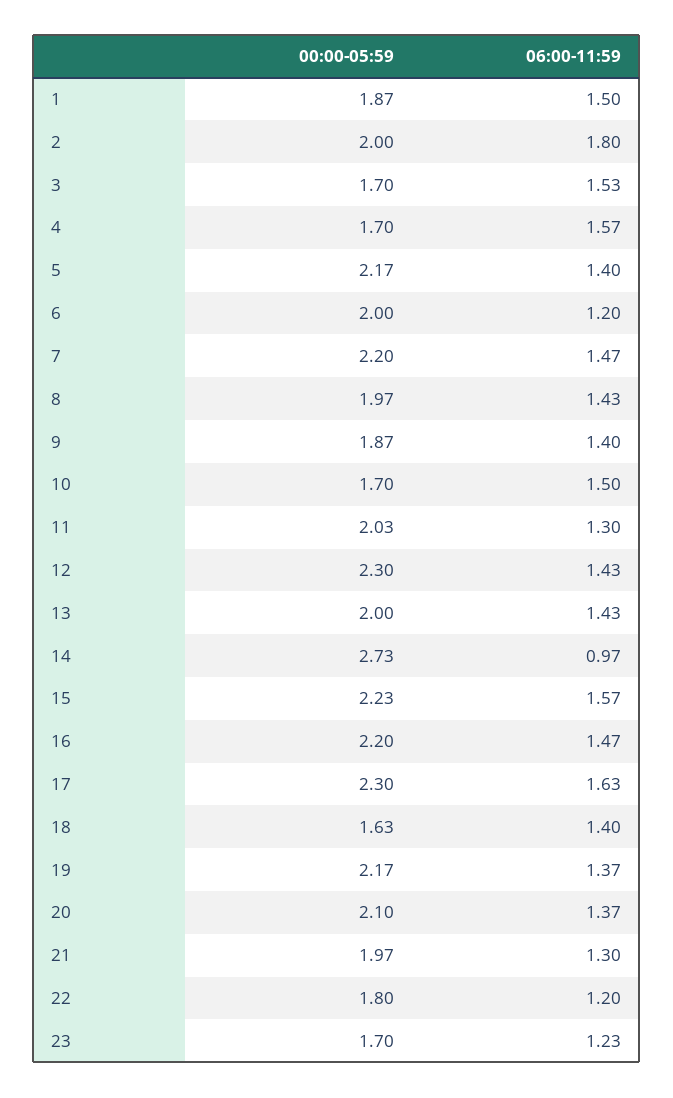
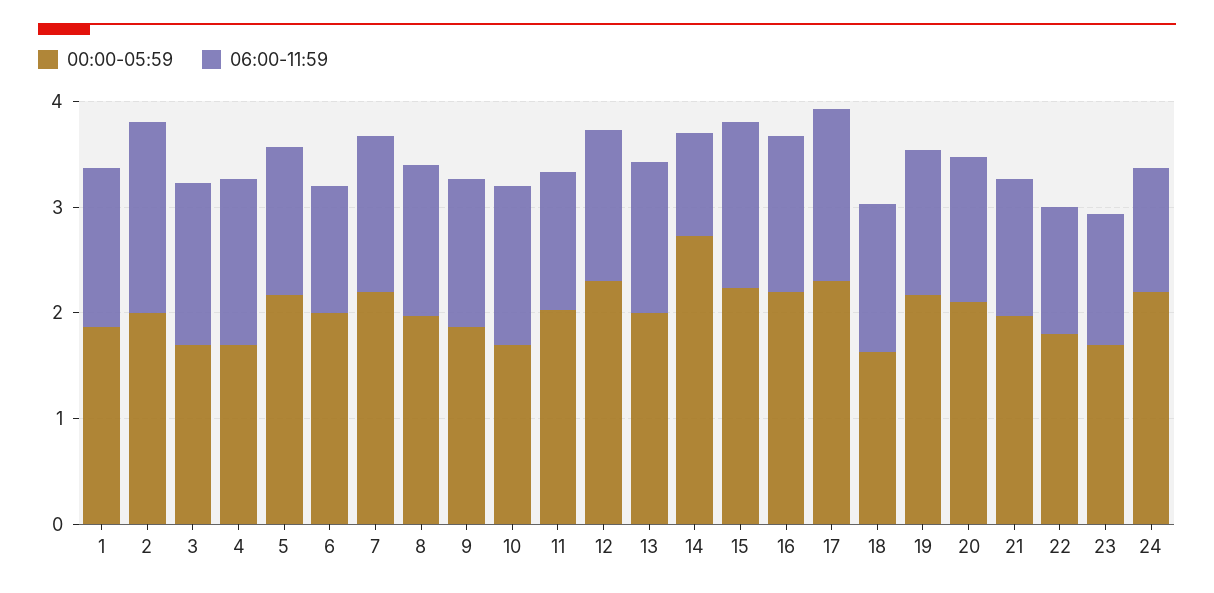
  {
    "00:00-05:59": {
      "1": 1.87,
      "2": 2,
      "3": 1.7,
      "4": 1.7,
      "5": 2.17,
      "6": 2,
      "7": 2.2,
      "8": 1.97,
      "9": 1.87,
      "10": 1.7,
      "11": 2.03,
      "12": 2.3,
      "13": 2,
      "14": 2.73,
      "15": 2.23,
      "16": 2.2,
      "17": 2.3,
      "18": 1.63,
      "19": 2.17,
      "20": 2.1,
      "21": 1.97,
      "22": 1.8,
-     "23": 1.7
+     "23": 1.7,
+     "24": 2.2
    },
    "06:00-11:59": {
      "1": 1.5,
      "2": 1.8,
      "3": 1.53,
      "4": 1.57,
      "5": 1.4,
      "6": 1.2,
      "7": 1.47,
      "8": 1.43,
      "9": 1.4,
      "10": 1.5,
      "11": 1.3,
      "12": 1.43,
      "13": 1.43,
      "14": 0.97,
      "15": 1.57,
      "16": 1.47,
      "17": 1.63,
      "18": 1.4,
      "19": 1.37,
      "20": 1.37,
      "21": 1.3,
      "22": 1.2,
-     "23": 1.23
+     "23": 1.23,
+     "24": 1.2
    }
  }

